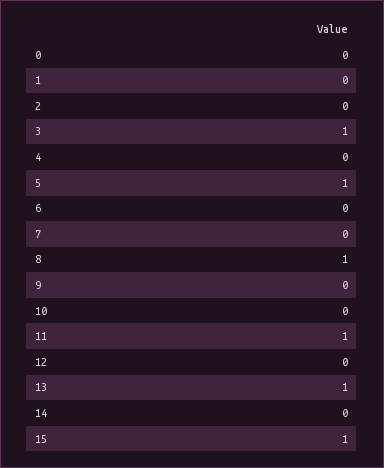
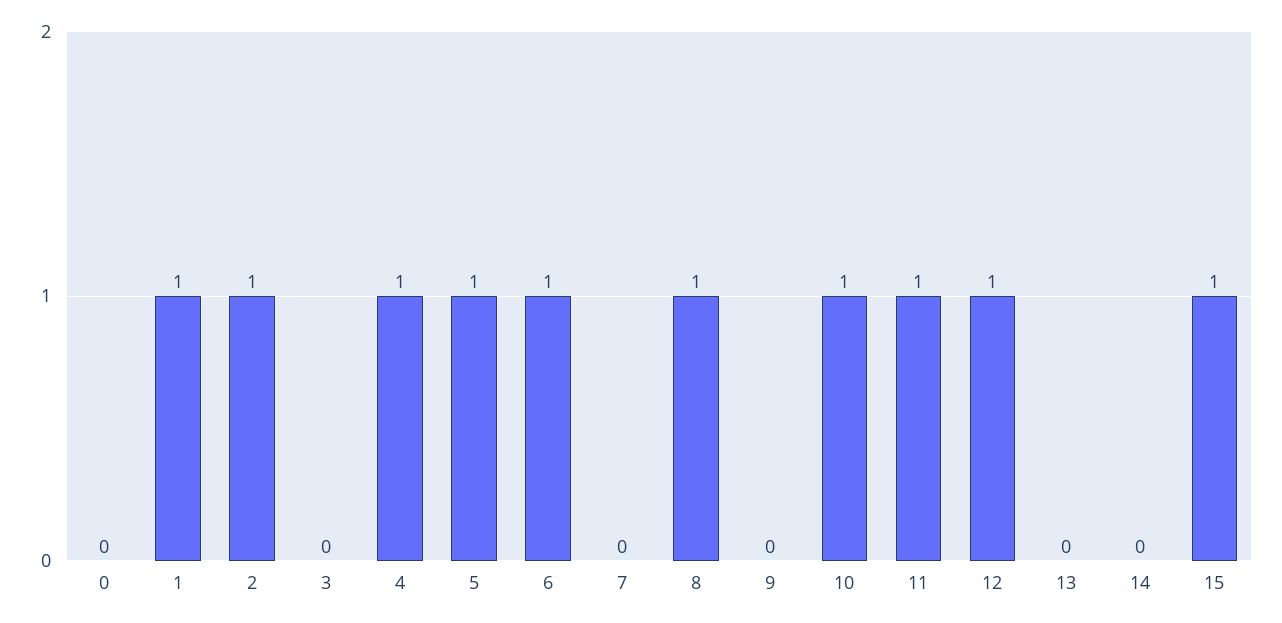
  {
    "0": 0,
-   "1": 0,
+   "1": 1,
-   "2": 0,
+   "2": 1,
-   "3": 1,
+   "3": 0,
-   "4": 0,
+   "4": 1,
    "5": 1,
-   "6": 0,
+   "6": 1,
    "7": 0,
    "8": 1,
    "9": 0,
-   "10": 0,
+   "10": 1,
    "11": 1,
-   "12": 0,
+   "12": 1,
-   "13": 1,
+   "13": 0,
    "14": 0,
    "15": 1
  }

